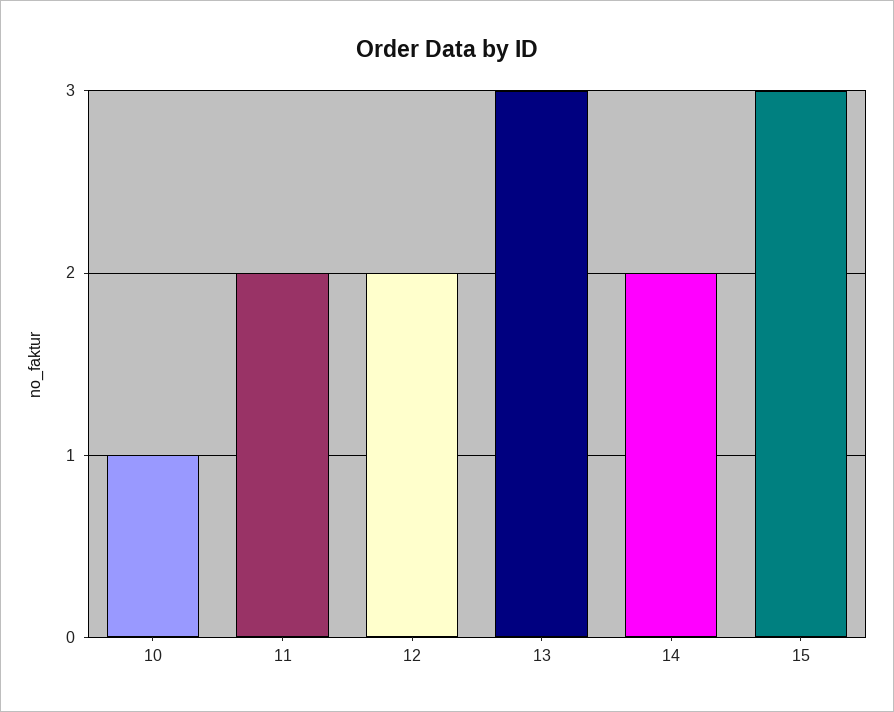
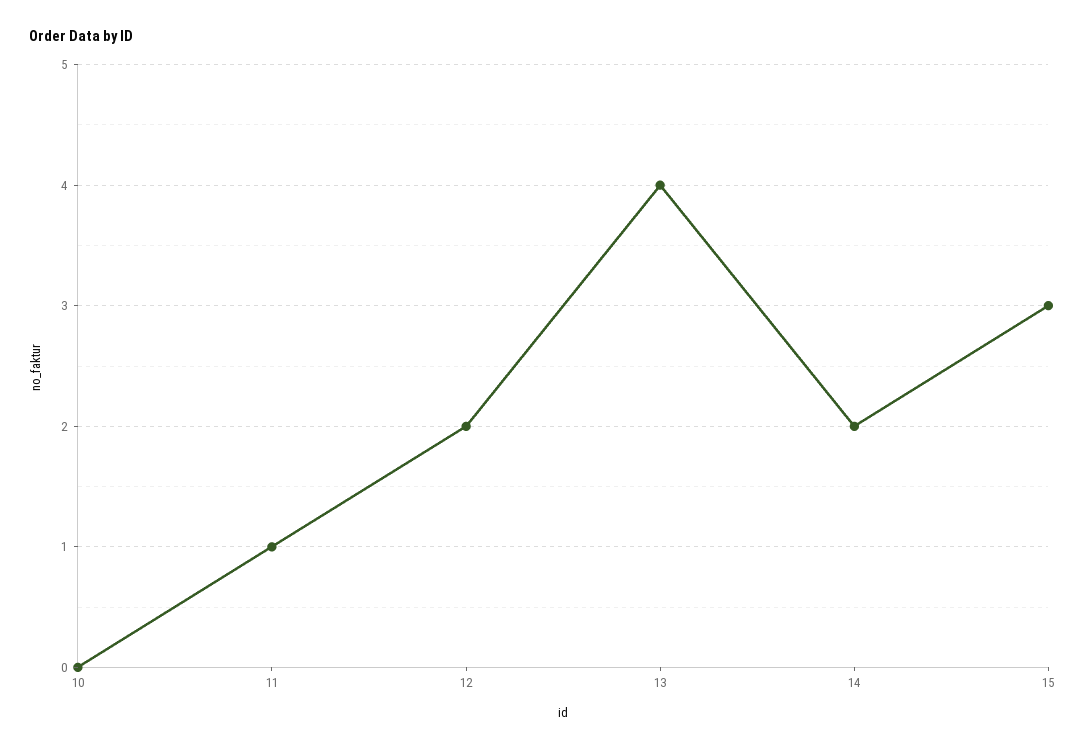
  {
-   "10": 1,
+   "10": 0,
-   "11": 2,
+   "11": 1,
    "12": 2,
-   "13": 3,
+   "13": 4,
    "14": 2,
    "15": 3
  }

